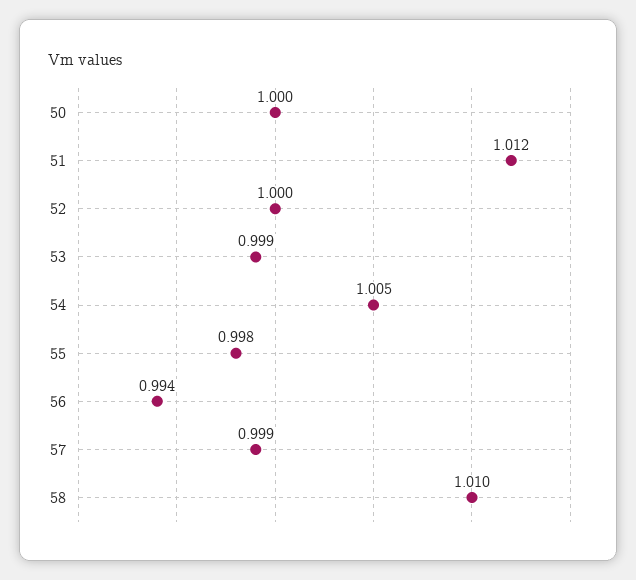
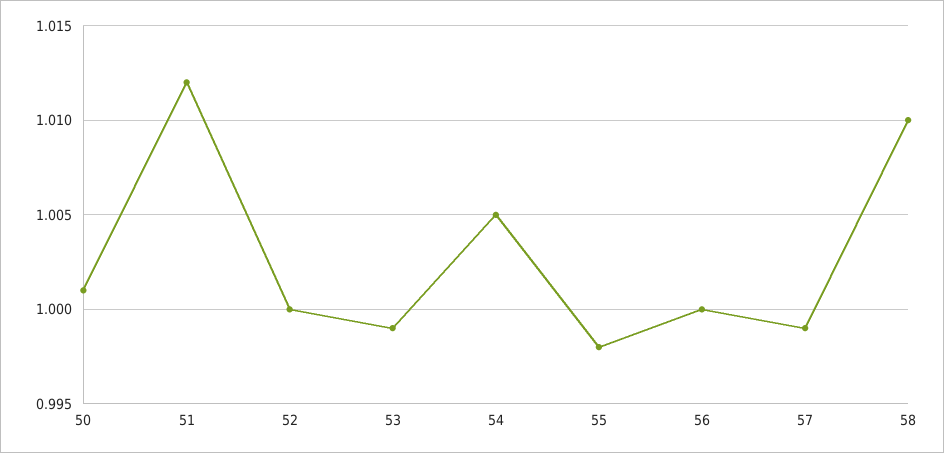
  {
-   "50": 1,
+   "50": 1.001,
    "51": 1.012,
    "52": 1,
    "53": 0.999,
    "54": 1.005,
    "55": 0.998,
-   "56": 0.994,
+   "56": 1,
    "57": 0.999,
    "58": 1.01
  }

